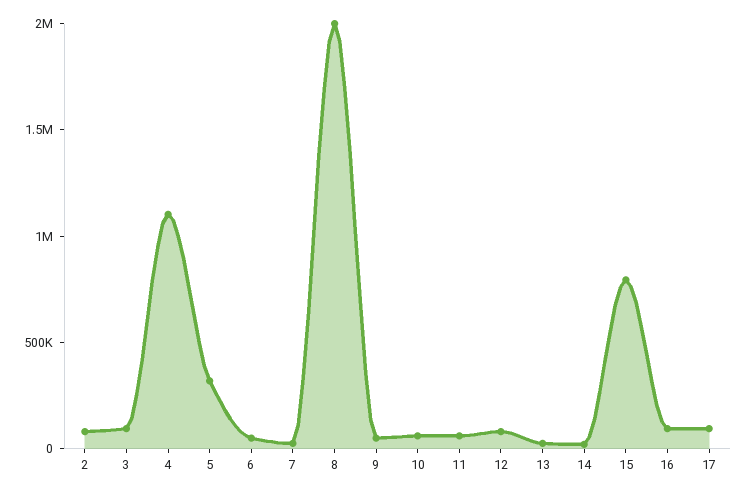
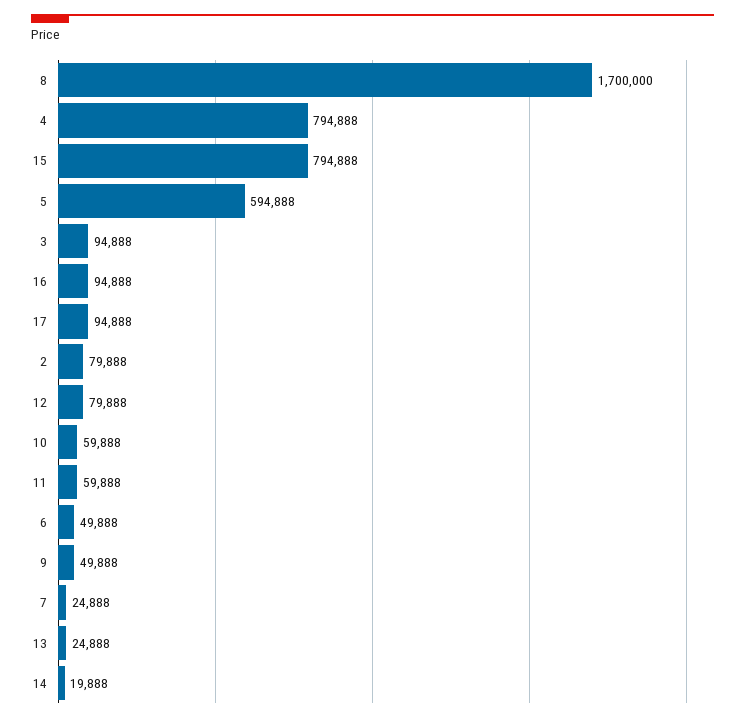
  {
    "2": 79888,
    "3": 94888,
-   "4": 1100000,
+   "4": 794888,
-   "5": 300000,
+   "5": 594888,
    "6": 49888,
    "7": 24888,
-   "8": 2000000,
+   "8": 1700000,
    "9": 49888,
    "10": 59888,
    "11": 59888,
    "12": 79888,
    "13": 24888,
    "14": 19888,
    "15": 794888,
    "16": 94888,
    "17": 94888
  }

